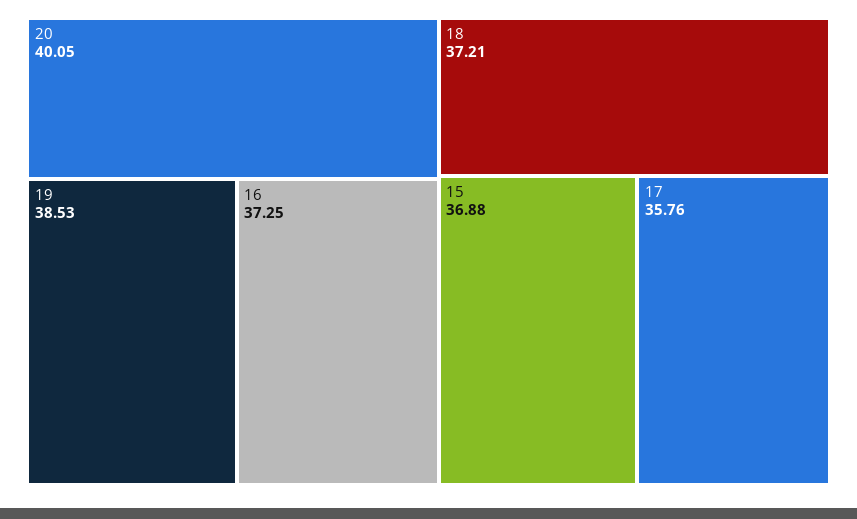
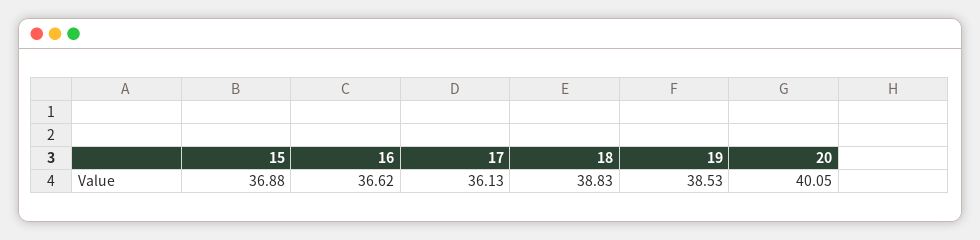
  {
    "20": 40.05,
    "19": 38.53,
-   "16": 37.25,
+   "16": 36.62,
-   "18": 37.21,
+   "18": 38.83,
    "15": 36.88,
-   "17": 35.76
+   "17": 36.13
  }

